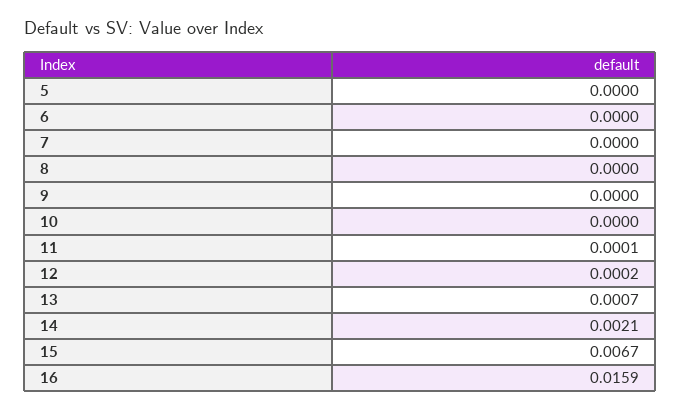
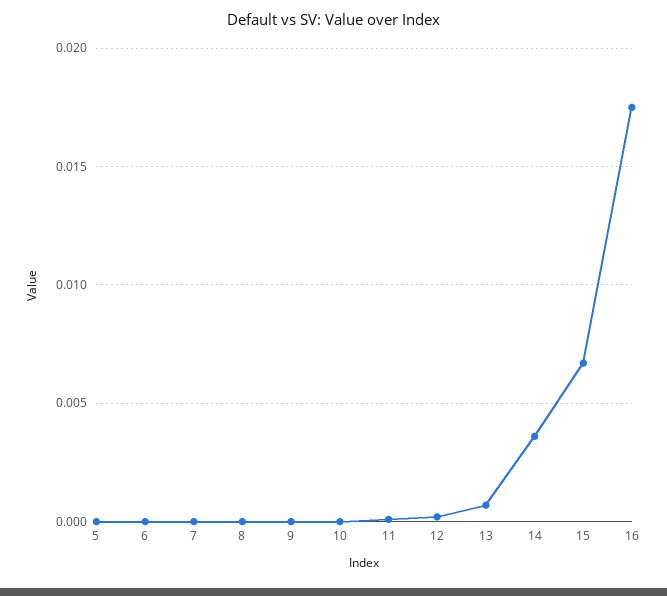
  {
    "5": 0,
    "6": 0,
    "7": 0,
    "8": 0,
    "9": 0,
    "10": 0,
    "11": 0.0001,
    "12": 0.0002,
    "13": 0.0007,
-   "14": 0.0021,
+   "14": 0.0035,
    "15": 0.0067,
-   "16": 0.0159
+   "16": 0.0175
  }

